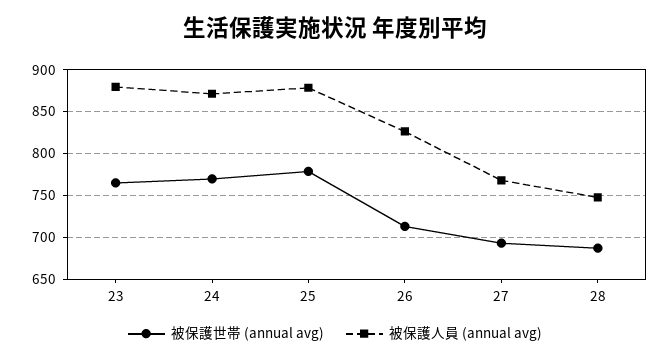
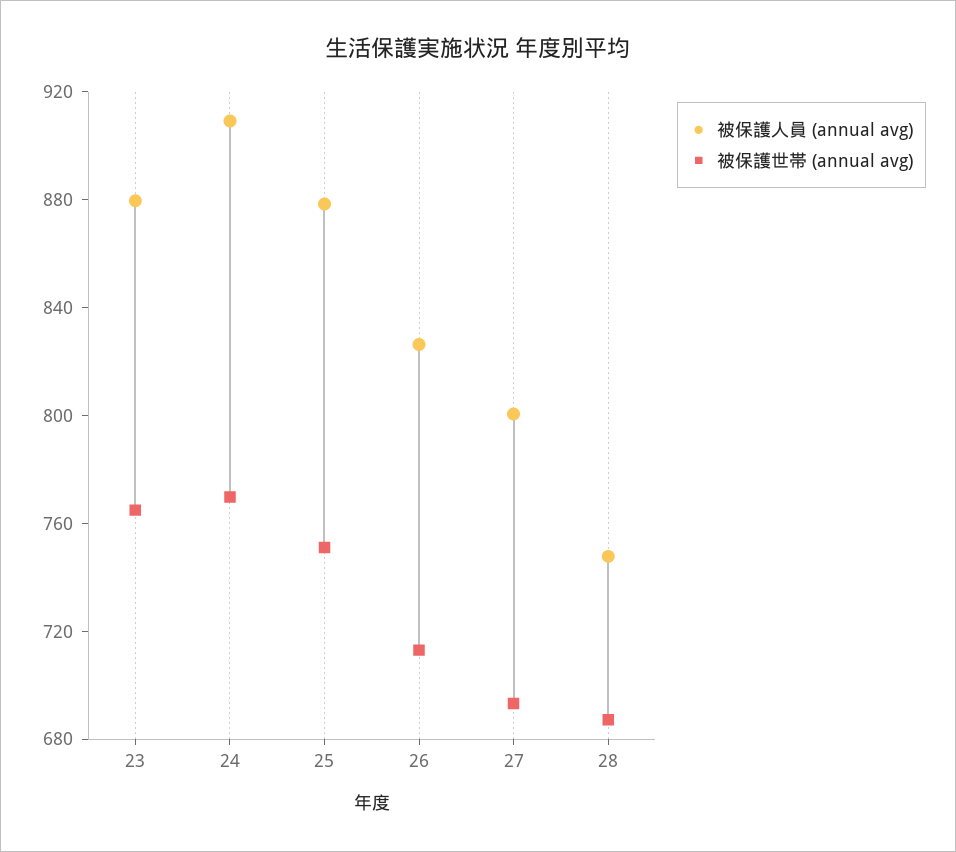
  {
    "被保護世帯 (annual avg)": {
      "23": 760,
      "24": 770,
-     "25": 780,
+     "25": 750,
      "26": 710,
      "27": 690,
      "28": 690
    },
    "被保護人員 (annual avg)": {
      "23": 880,
-     "24": 870,
+     "24": 910,
      "25": 880,
      "26": 830,
-     "27": 770,
+     "27": 800,
      "28": 750
    }
  }

